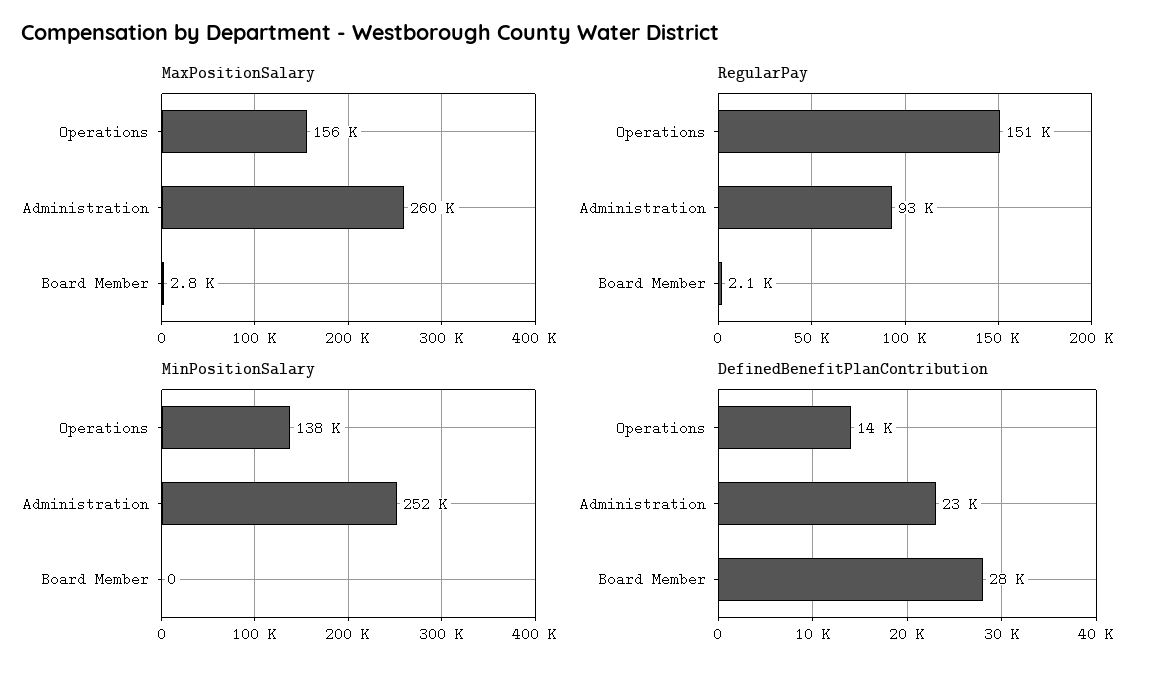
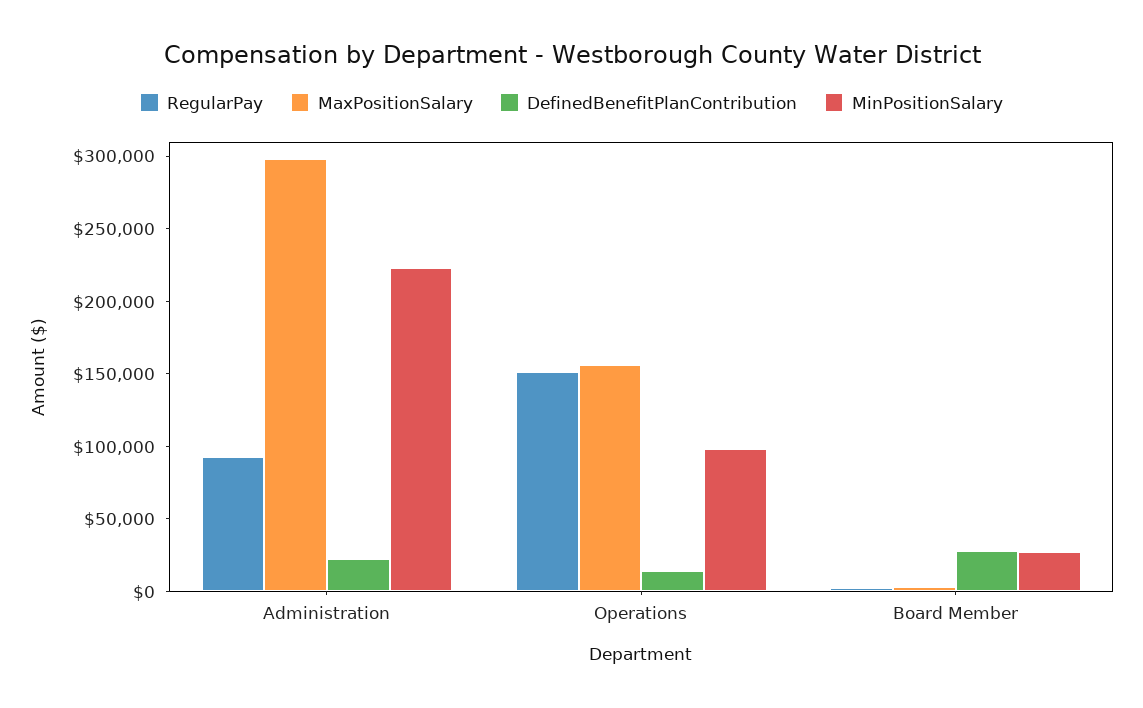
  {
    "MaxPositionSalary": {
      "Operations": 156000,
-     "Administration": 260000,
+     "Administration": 300000,
      "Board Member": 2800
    },
    "RegularPay": {
      "Operations": 151000,
      "Administration": 93000,
      "Board Member": 2100
    },
    "MinPositionSalary": {
-     "Operations": 138000,
+     "Operations": 100000,
-     "Administration": 252000,
+     "Administration": 220000,
-     "Board Member": 0
+     "Board Member": 30000
    },
    "DefinedBenefitPlanContribution": {
      "Operations": 14000,
      "Administration": 23000,
      "Board Member": 28000
    }
  }

